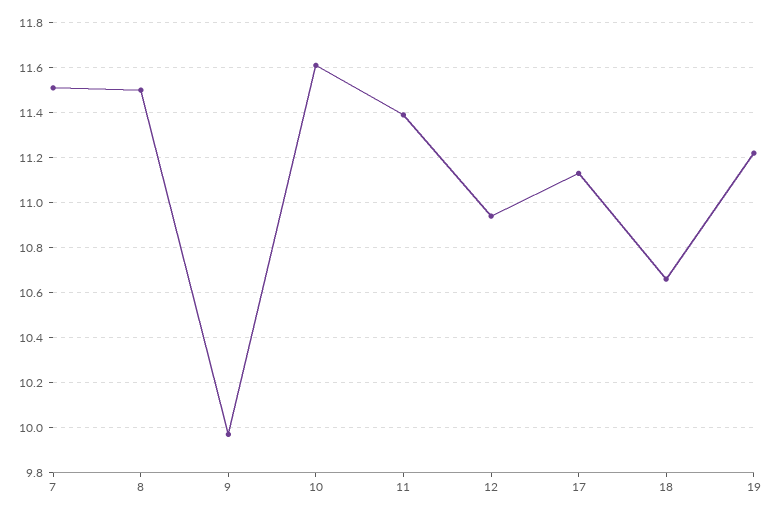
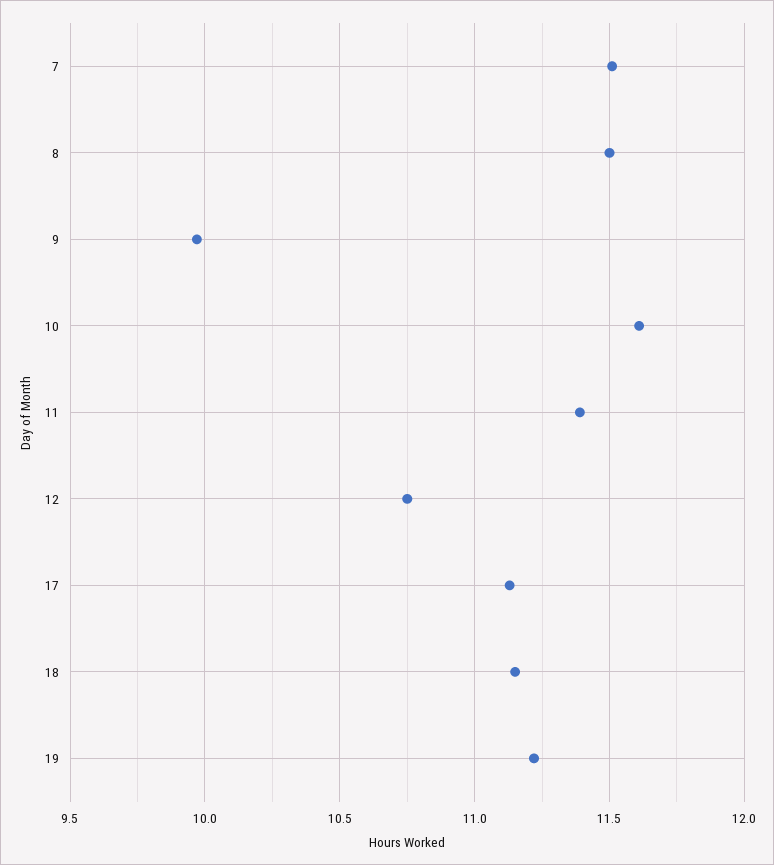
  {
    "7": 11.5,
    "8": 11.5,
    "9": 9.95,
    "10": 11.6,
    "11": 11.4,
-   "12": 10.95,
+   "12": 10.75,
    "17": 11.15,
-   "18": 10.65,
+   "18": 11.15,
    "19": 11.2
  }

